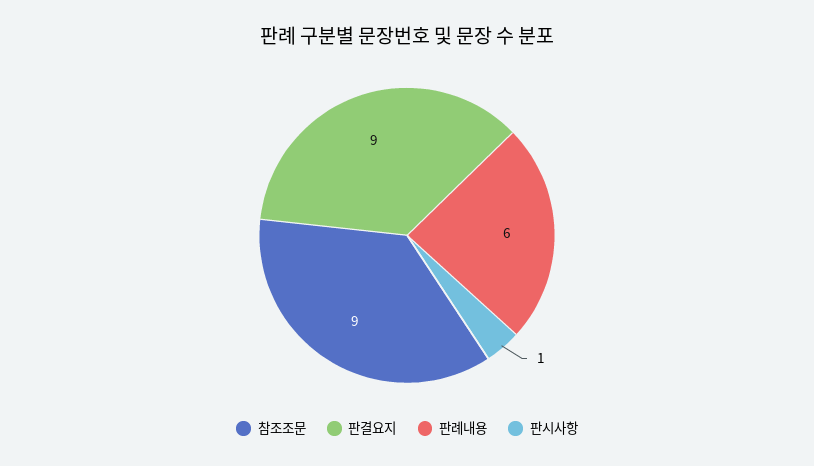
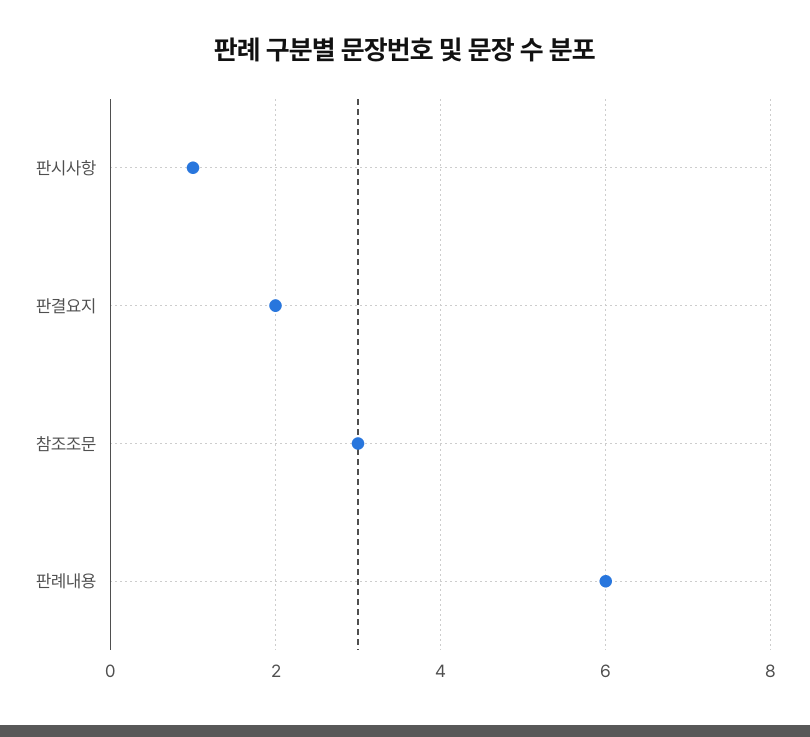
  {
-   "참조조문": 9,
+   "참조조문": 3,
-   "판결요지": 9,
+   "판결요지": 2,
    "판례내용": 6,
    "판시사항": 1
  }

